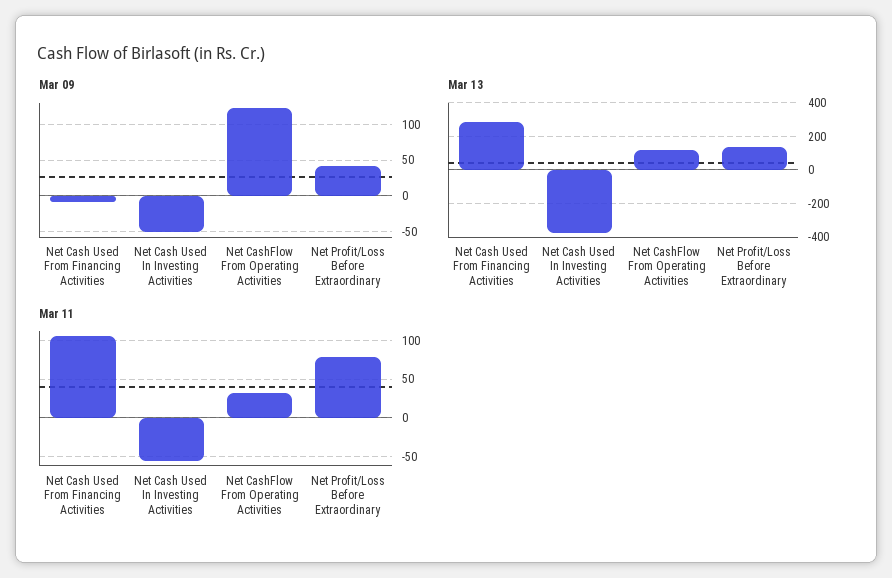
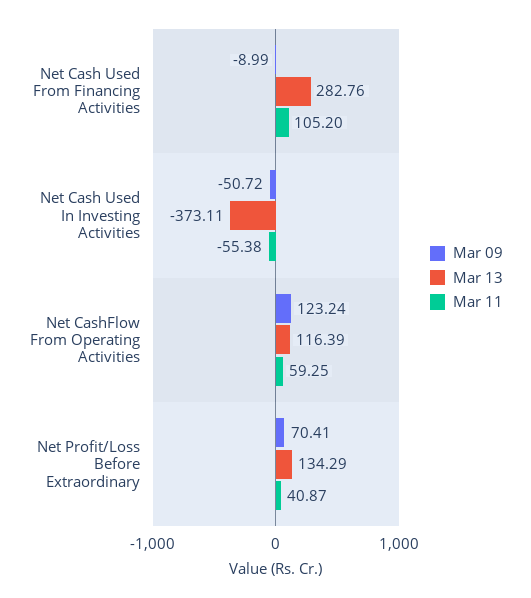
  {
    "Mar 09": {
      "Net Cash Used From Financing Activities": -8.99,
      "Net Cash Used In Investing Activities": -50.72,
      "Net CashFlow From Operating Activities": 123.24,
-     "Net Profit/Loss Before Extraordinary": 40
+     "Net Profit/Loss Before Extraordinary": 70.41
    },
    "Mar 13": {
      "Net Cash Used From Financing Activities": 282.76,
      "Net Cash Used In Investing Activities": -373.11,
      "Net CashFlow From Operating Activities": 116.39,
      "Net Profit/Loss Before Extraordinary": 134.29
    },
    "Mar 11": {
      "Net Cash Used From Financing Activities": 105.2,
      "Net Cash Used In Investing Activities": -55.38,
-     "Net CashFlow From Operating Activities": 30,
+     "Net CashFlow From Operating Activities": 59.25,
-     "Net Profit/Loss Before Extraordinary": 80
+     "Net Profit/Loss Before Extraordinary": 40.87
    }
  }

